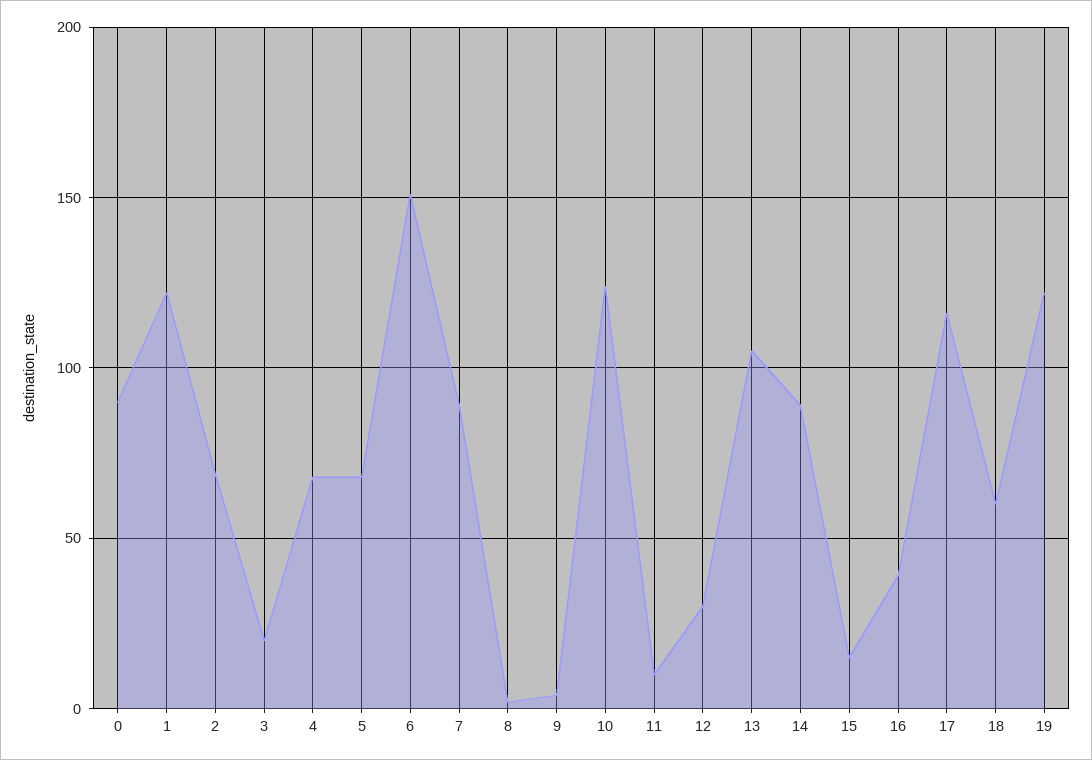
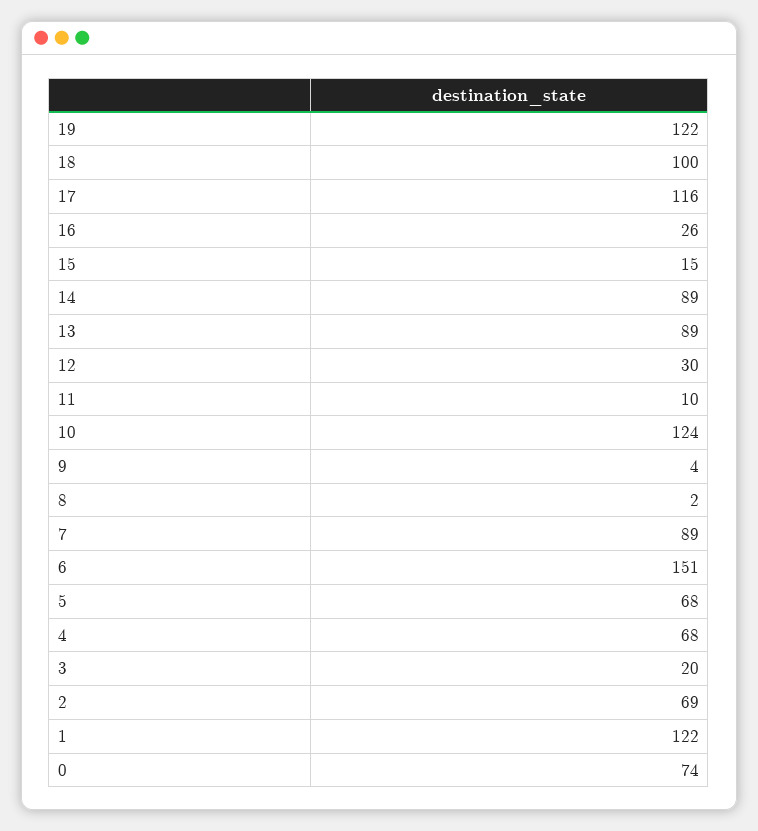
  {
-   "0": 90,
+   "0": 74,
    "1": 122,
    "2": 69,
    "3": 20,
    "4": 68,
    "5": 68,
    "6": 151,
    "7": 89,
    "8": 2,
    "9": 4,
    "10": 124,
    "11": 10,
    "12": 30,
-   "13": 105,
+   "13": 89,
    "14": 89,
    "15": 15,
-   "16": 40,
+   "16": 26,
    "17": 116,
-   "18": 60,
+   "18": 100,
    "19": 122
  }

